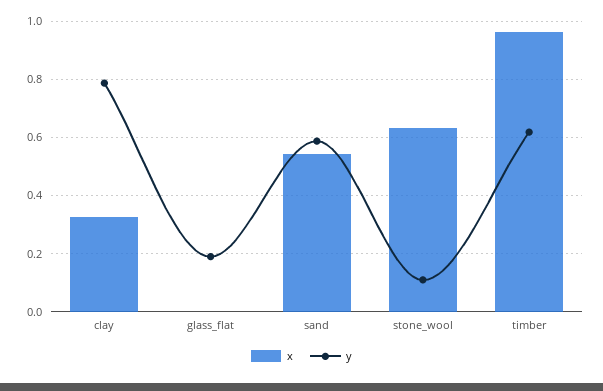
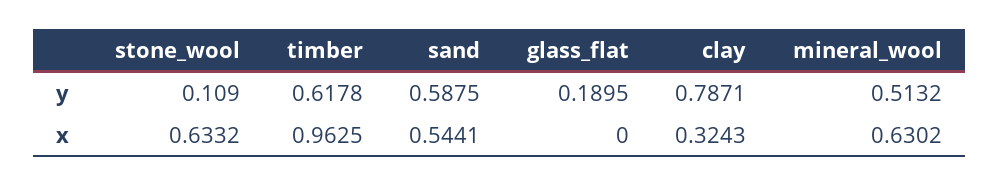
  {
    "x": {
      "clay": 0.3243,
      "glass_flat": 0,
      "sand": 0.5441,
      "stone_wool": 0.6332,
-     "timber": 0.9625
+     "timber": 0.9625,
+     "mineral_wool": 0.6302
    },
    "y": {
      "clay": 0.7871,
      "glass_flat": 0.1895,
      "sand": 0.5875,
      "stone_wool": 0.109,
-     "timber": 0.6178
+     "timber": 0.6178,
+     "mineral_wool": 0.5132
    }
  }

